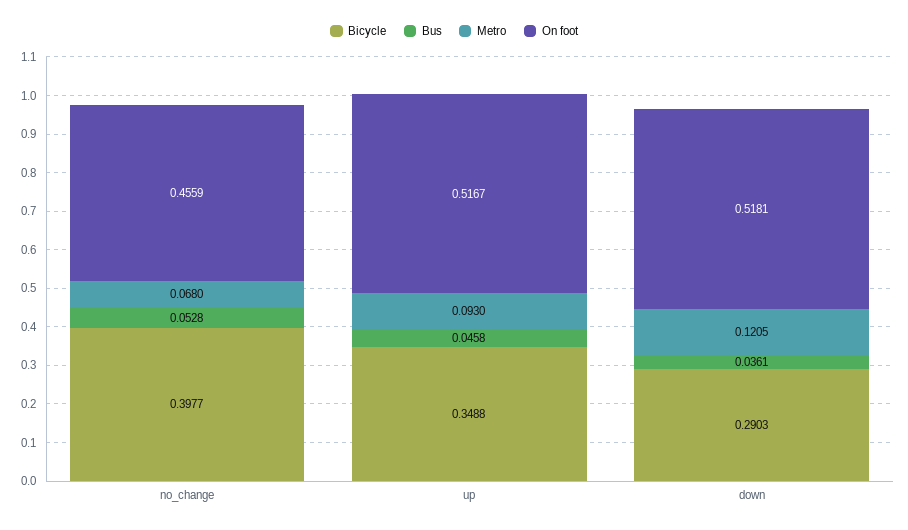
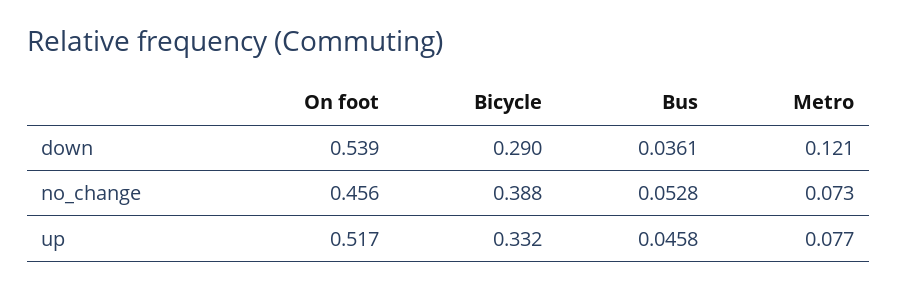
  {
    "Bicycle": {
-     "no_change": 0.3977,
+     "no_change": 0.388,
-     "up": 0.3488,
+     "up": 0.332,
      "down": 0.2903
    },
    "Bus": {
      "no_change": 0.0528,
      "up": 0.0458,
      "down": 0.0361
    },
    "Metro": {
-     "no_change": 0.068,
+     "no_change": 0.073,
-     "up": 0.093,
+     "up": 0.077,
      "down": 0.1205
    },
    "On foot": {
      "no_change": 0.4559,
      "up": 0.5167,
-     "down": 0.5181
+     "down": 0.539
    }
  }

